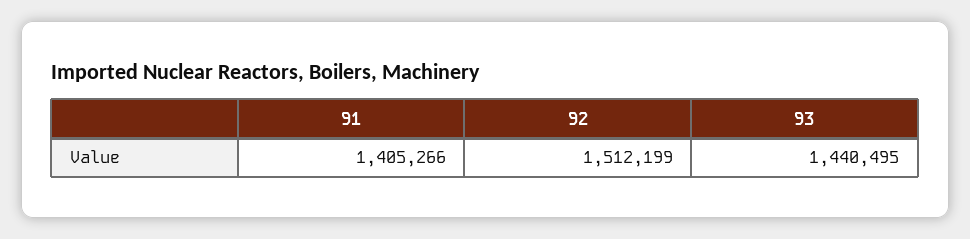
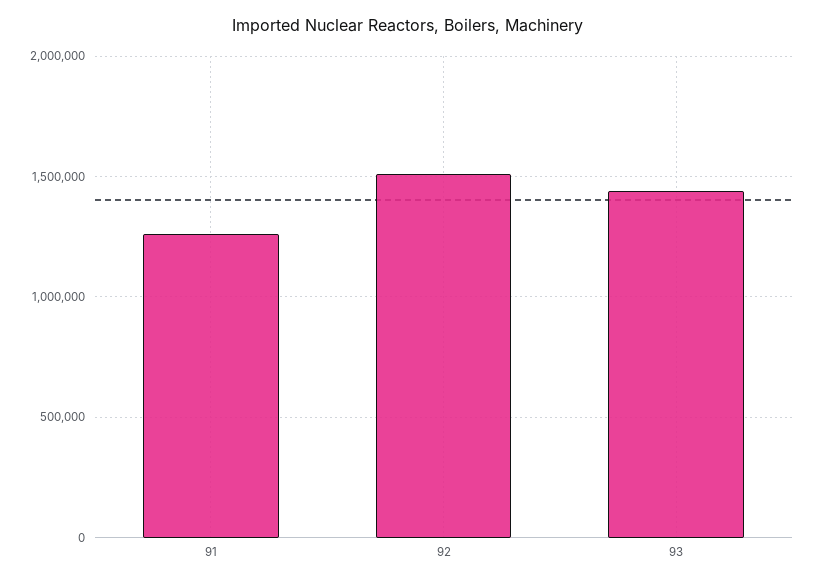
  {
-   "91": 1405266,
+   "91": 1250000,
    "92": 1512199,
    "93": 1440495
  }

